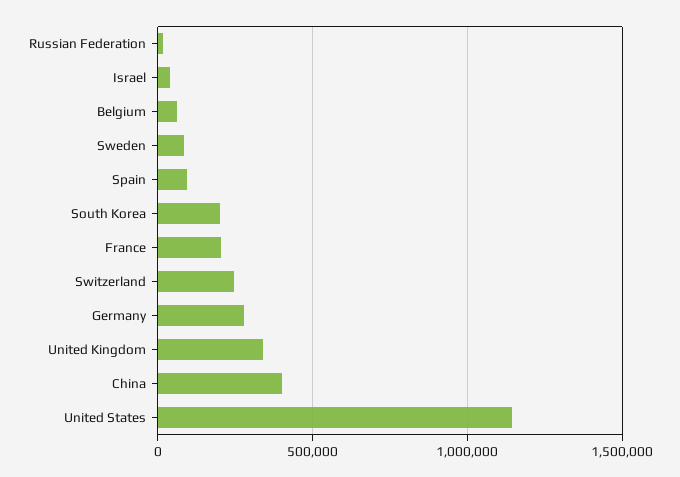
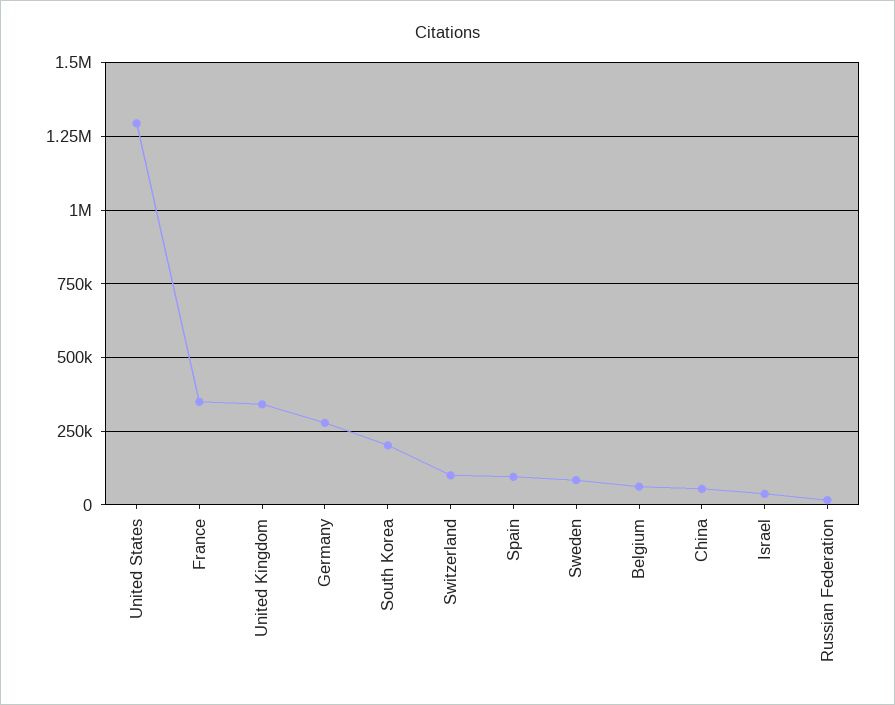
  {
    "Russian Federation": 25000,
    "Israel": 50000,
    "Belgium": 50000,
    "Sweden": 75000,
    "Spain": 100000,
    "South Korea": 200000,
-   "France": 200000,
+   "France": 350000,
-   "Switzerland": 250000,
+   "Switzerland": 100000,
    "Germany": 275000,
    "United Kingdom": 350000,
-   "China": 400000,
+   "China": 50000,
-   "United States": 1150000
+   "United States": 1300000
  }

